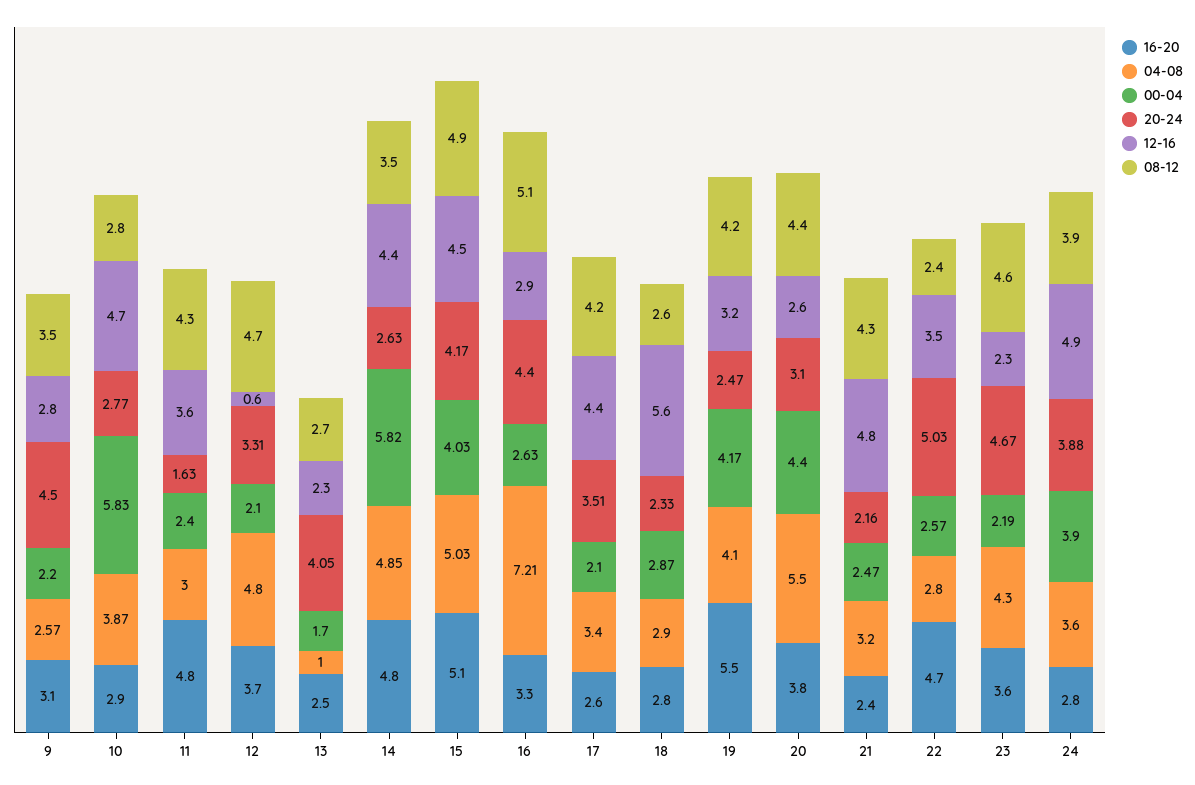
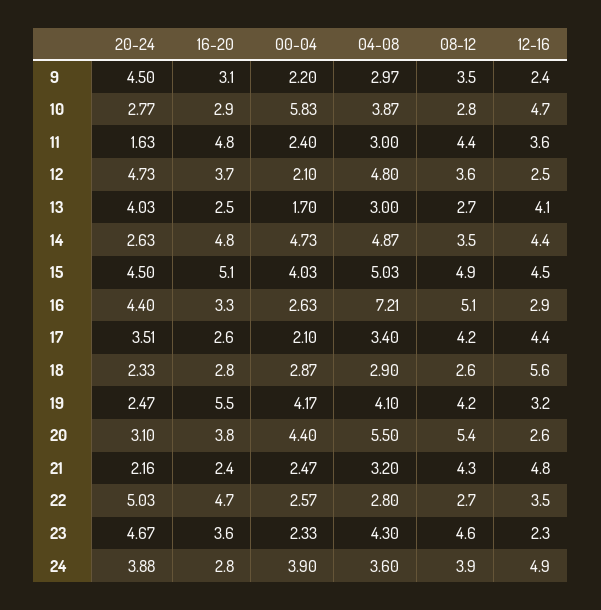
  {
    "16-20": {
      "9": 3.1,
      "10": 2.9,
      "11": 4.8,
      "12": 3.7,
      "13": 2.5,
      "14": 4.8,
      "15": 5.1,
      "16": 3.3,
      "17": 2.6,
      "18": 2.8,
      "19": 5.5,
      "20": 3.8,
      "21": 2.4,
      "22": 4.7,
      "23": 3.6,
      "24": 2.8
    },
    "04-08": {
-     "9": 2.57,
+     "9": 2.97,
      "10": 3.87,
      "11": 3,
      "12": 4.8,
-     "13": 1,
+     "13": 3,
-     "14": 4.85,
+     "14": 4.87,
      "15": 5.03,
      "16": 7.21,
      "17": 3.4,
      "18": 2.9,
      "19": 4.1,
      "20": 5.5,
      "21": 3.2,
      "22": 2.8,
      "23": 4.3,
      "24": 3.6
    },
    "00-04": {
      "9": 2.2,
      "10": 5.83,
      "11": 2.4,
      "12": 2.1,
      "13": 1.7,
-     "14": 5.82,
+     "14": 4.73,
      "15": 4.03,
      "16": 2.63,
      "17": 2.1,
      "18": 2.87,
      "19": 4.17,
      "20": 4.4,
      "21": 2.47,
      "22": 2.57,
-     "23": 2.19,
+     "23": 2.33,
      "24": 3.9
    },
    "20-24": {
      "9": 4.5,
      "10": 2.77,
      "11": 1.63,
-     "12": 3.31,
+     "12": 4.73,
-     "13": 4.05,
+     "13": 4.03,
      "14": 2.63,
-     "15": 4.17,
+     "15": 4.5,
      "16": 4.4,
      "17": 3.51,
      "18": 2.33,
      "19": 2.47,
      "20": 3.1,
      "21": 2.16,
      "22": 5.03,
      "23": 4.67,
      "24": 3.88
    },
    "12-16": {
-     "9": 2.8,
+     "9": 2.4,
      "10": 4.7,
      "11": 3.6,
-     "12": 0.6,
+     "12": 2.5,
-     "13": 2.3,
+     "13": 4.1,
      "14": 4.4,
      "15": 4.5,
      "16": 2.9,
      "17": 4.4,
      "18": 5.6,
      "19": 3.2,
      "20": 2.6,
      "21": 4.8,
      "22": 3.5,
      "23": 2.3,
      "24": 4.9
    },
    "08-12": {
      "9": 3.5,
      "10": 2.8,
-     "11": 4.3,
+     "11": 4.4,
-     "12": 4.7,
+     "12": 3.6,
      "13": 2.7,
      "14": 3.5,
      "15": 4.9,
      "16": 5.1,
      "17": 4.2,
      "18": 2.6,
      "19": 4.2,
-     "20": 4.4,
+     "20": 5.4,
      "21": 4.3,
-     "22": 2.4,
+     "22": 2.7,
      "23": 4.6,
      "24": 3.9
    }
  }

